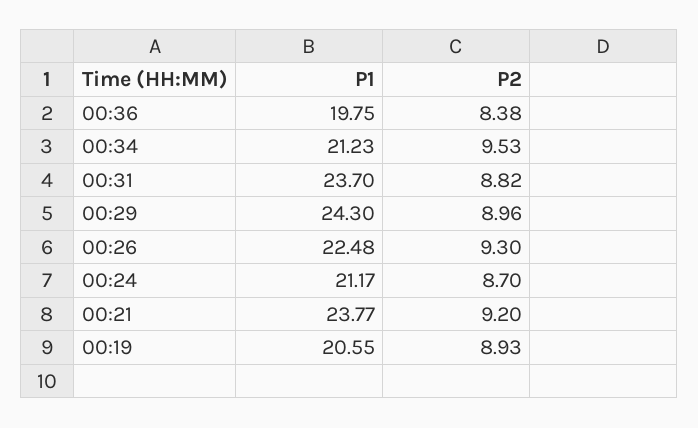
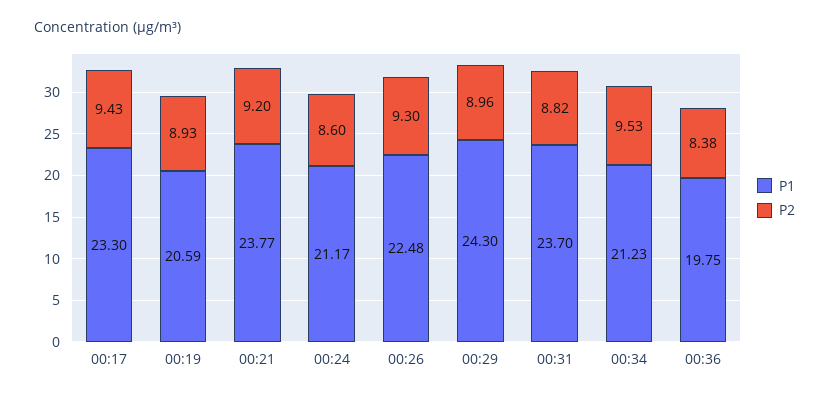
  {
    "P1": {
      "00:36": 19.75,
      "00:34": 21.23,
      "00:31": 23.7,
      "00:29": 24.3,
      "00:26": 22.48,
      "00:24": 21.17,
      "00:21": 23.77,
-     "00:19": 20.55
+     "00:19": 20.59,
+     "00:17": 23.3
    },
    "P2": {
      "00:36": 8.38,
      "00:34": 9.53,
      "00:31": 8.82,
      "00:29": 8.96,
      "00:26": 9.3,
-     "00:24": 8.7,
+     "00:24": 8.6,
      "00:21": 9.2,
-     "00:19": 8.93
+     "00:19": 8.93,
+     "00:17": 9.43
    }
  }

